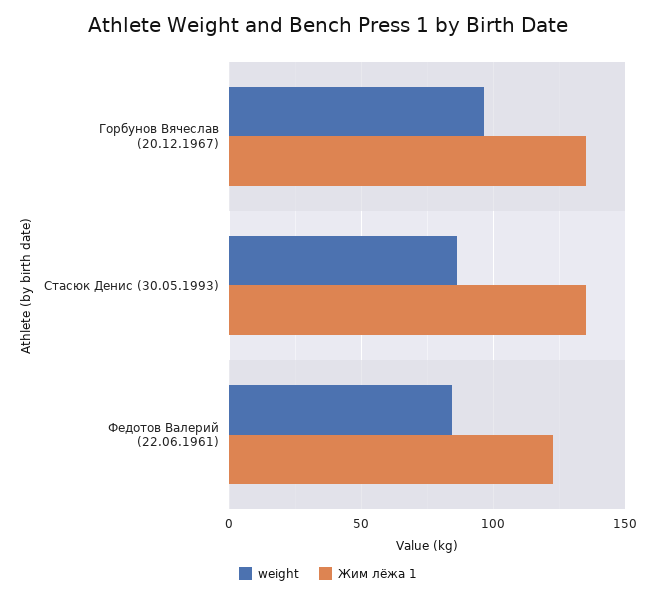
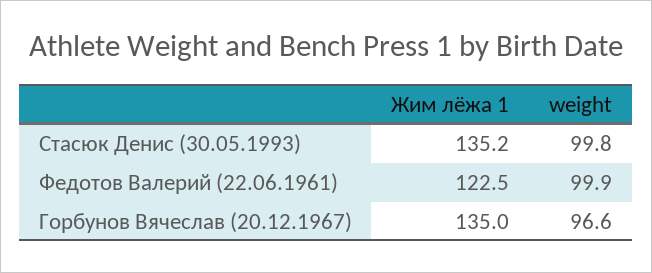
  {
    "weight": {
      "Горбунов Вячеслав (20.12.1967)": 96.6,
-     "Стасюк Денис (30.05.1993)": 85,
+     "Стасюк Денис (30.05.1993)": 99.8,
-     "Федотов Валерий (22.06.1961)": 85
+     "Федотов Валерий (22.06.1961)": 99.9
    },
    "Жим лёжа 1": {
      "Горбунов Вячеслав (20.12.1967)": 135,
      "Стасюк Денис (30.05.1993)": 135.2,
      "Федотов Валерий (22.06.1961)": 122.5
    }
  }

